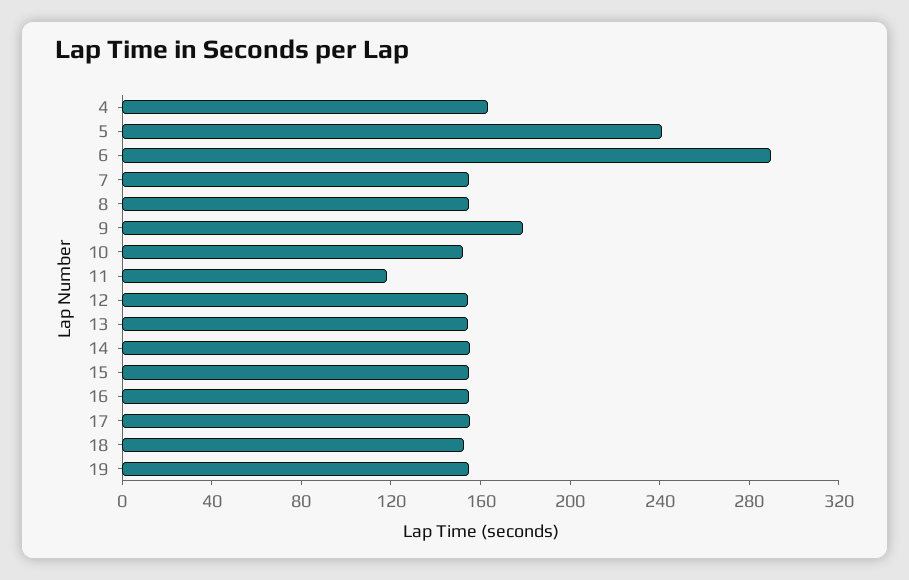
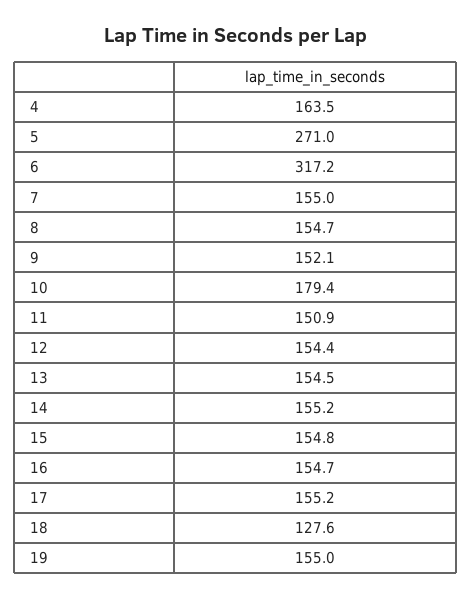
  {
    "4": 163.5,
-   "5": 240,
+   "5": 271,
-   "6": 290,
+   "6": 317.2,
    "7": 155,
    "8": 154.7,
-   "9": 180,
+   "9": 152.1,
-   "10": 150,
+   "10": 179.4,
-   "11": 120,
+   "11": 150.9,
    "12": 154.4,
    "13": 154.5,
    "14": 155.2,
    "15": 154.8,
    "16": 154.7,
    "17": 155.2,
-   "18": 150,
+   "18": 127.6,
    "19": 155
  }

